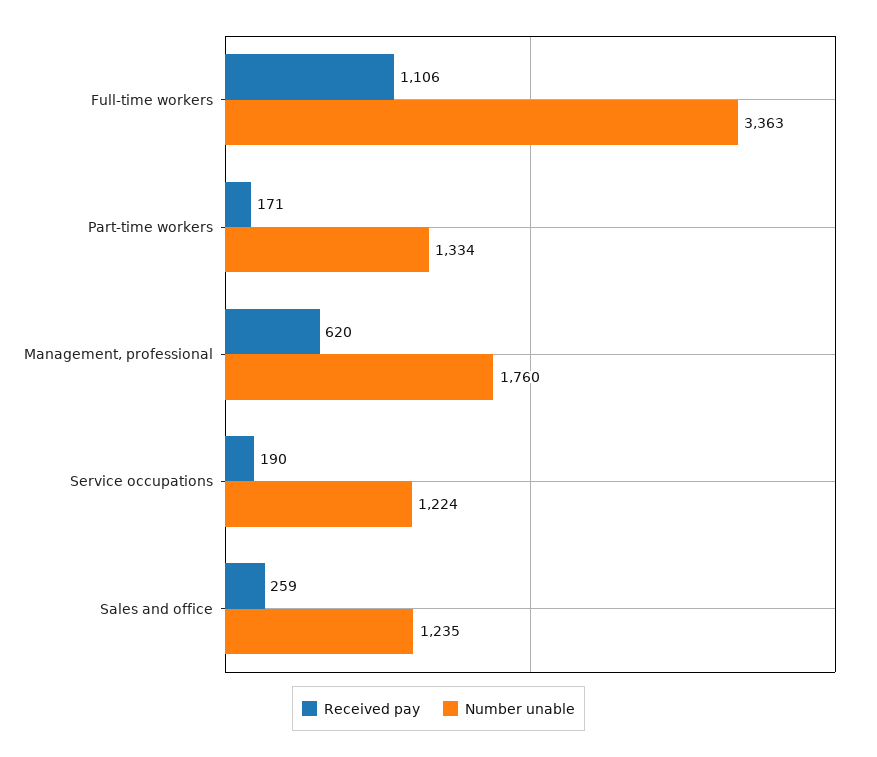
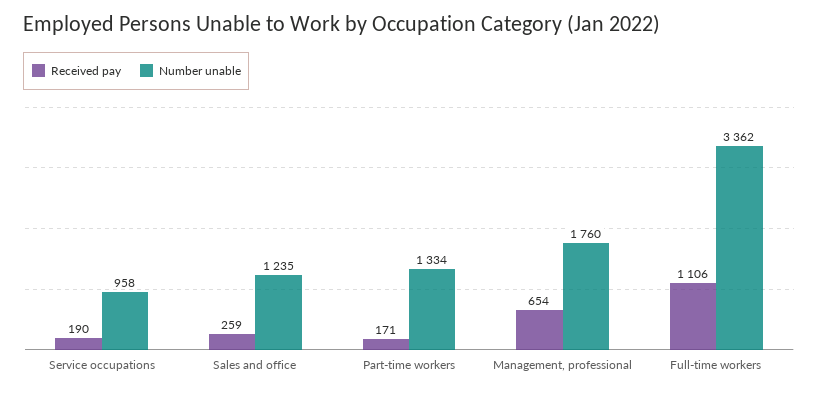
  {
    "Received pay": {
      "Full-time workers": 1106,
      "Part-time workers": 171,
-     "Management, professional": 620,
+     "Management, professional": 654,
      "Service occupations": 190,
      "Sales and office": 259
    },
    "Number unable": {
-     "Full-time workers": 3363,
+     "Full-time workers": 3362,
      "Part-time workers": 1334,
      "Management, professional": 1760,
-     "Service occupations": 1224,
+     "Service occupations": 958,
      "Sales and office": 1235
    }
  }

